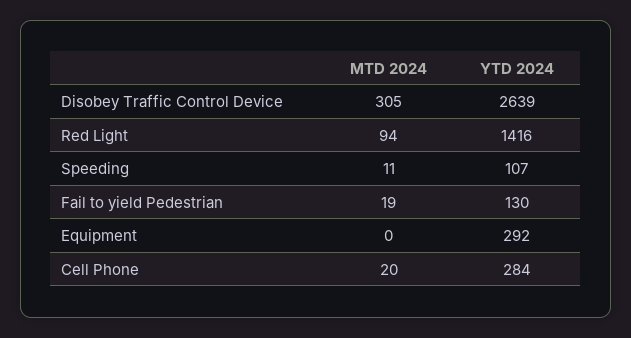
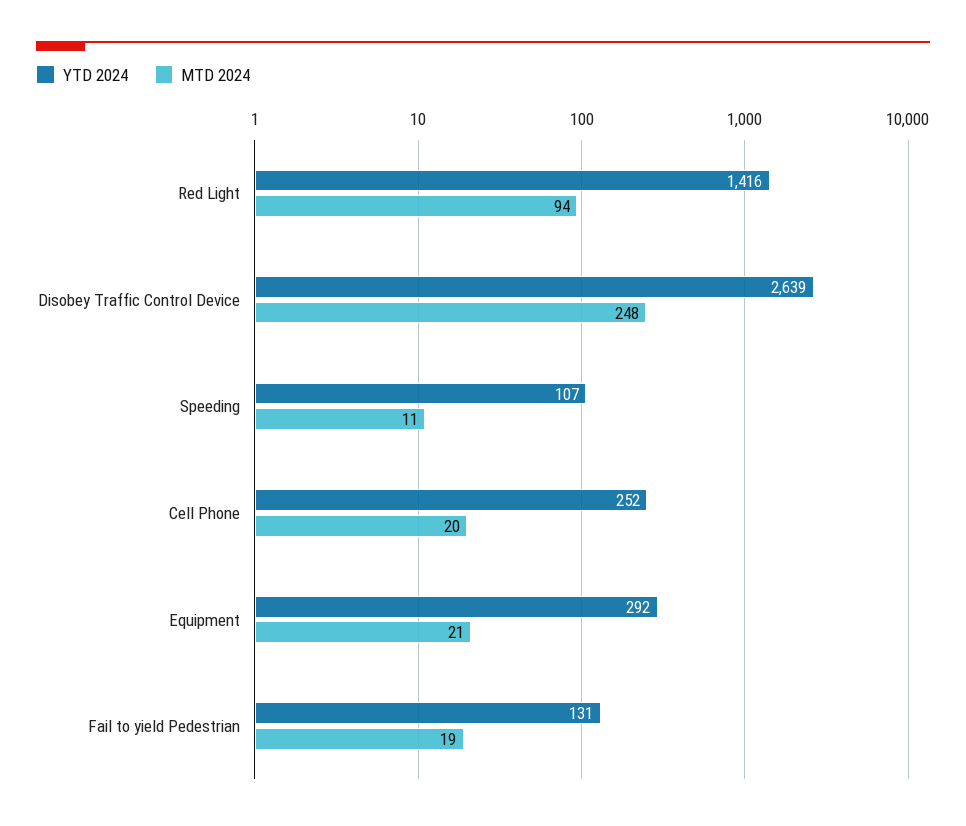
  {
    "MTD 2024": {
-     "Disobey Traffic Control Device": 305,
+     "Disobey Traffic Control Device": 248,
      "Red Light": 94,
      "Speeding": 11,
      "Fail to yield Pedestrian": 19,
-     "Equipment": 0,
+     "Equipment": 21,
      "Cell Phone": 20
    },
    "YTD 2024": {
      "Disobey Traffic Control Device": 2639,
      "Red Light": 1416,
      "Speeding": 107,
-     "Fail to yield Pedestrian": 130,
+     "Fail to yield Pedestrian": 131,
      "Equipment": 292,
-     "Cell Phone": 284
+     "Cell Phone": 252
    }
  }

